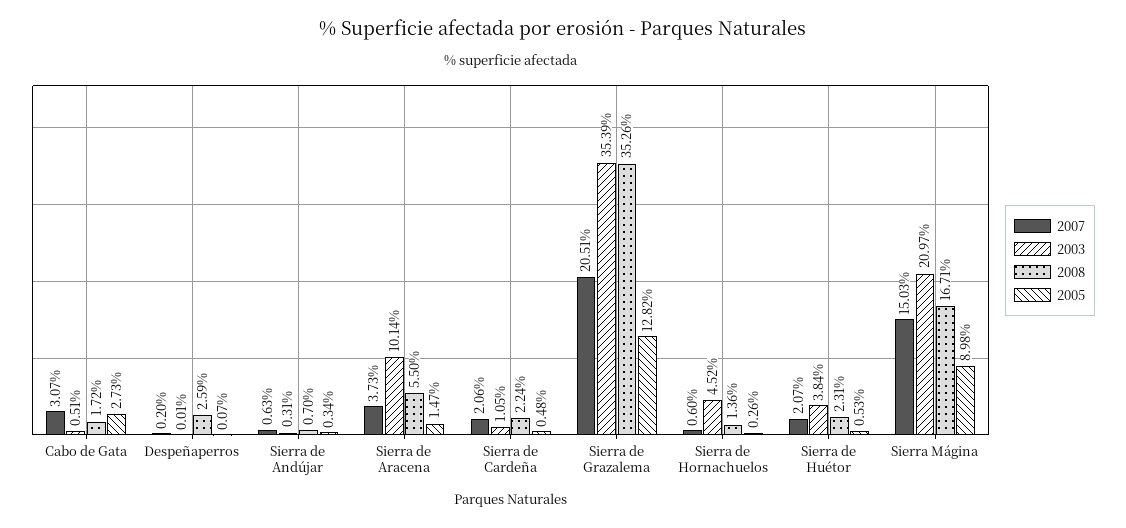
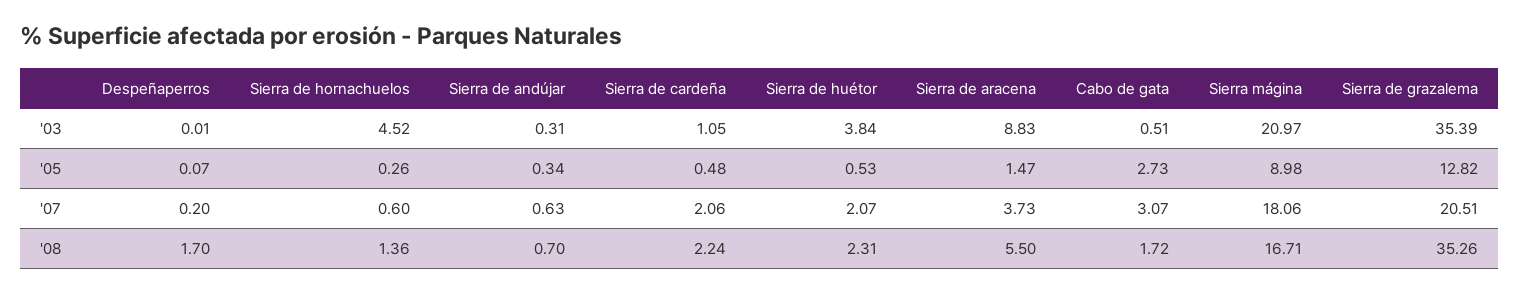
  {
    "2007": {
      "Cabo de Gata": 3.07,
      "Despeñaperros": 0.2,
      "Sierra de Andújar": 0.63,
      "Sierra de Aracena": 3.73,
      "Sierra de Cardeña": 2.06,
      "Sierra de Grazalema": 20.51,
      "Sierra de Hornachuelos": 0.6,
      "Sierra de Huétor": 2.07,
-     "Sierra Mágina": 15.03
+     "Sierra Mágina": 18.06
    },
    "2003": {
      "Cabo de Gata": 0.51,
      "Despeñaperros": 0.01,
      "Sierra de Andújar": 0.31,
-     "Sierra de Aracena": 10.14,
+     "Sierra de Aracena": 8.83,
      "Sierra de Cardeña": 1.05,
      "Sierra de Grazalema": 35.39,
      "Sierra de Hornachuelos": 4.52,
      "Sierra de Huétor": 3.84,
      "Sierra Mágina": 20.97
    },
    "2008": {
      "Cabo de Gata": 1.72,
-     "Despeñaperros": 2.59,
+     "Despeñaperros": 1.7,
      "Sierra de Andújar": 0.7,
      "Sierra de Aracena": 5.5,
      "Sierra de Cardeña": 2.24,
      "Sierra de Grazalema": 35.26,
      "Sierra de Hornachuelos": 1.36,
      "Sierra de Huétor": 2.31,
      "Sierra Mágina": 16.71
    },
    "2005": {
      "Cabo de Gata": 2.73,
      "Despeñaperros": 0.07,
      "Sierra de Andújar": 0.34,
      "Sierra de Aracena": 1.47,
      "Sierra de Cardeña": 0.48,
      "Sierra de Grazalema": 12.82,
      "Sierra de Hornachuelos": 0.26,
      "Sierra de Huétor": 0.53,
      "Sierra Mágina": 8.98
    }
  }

